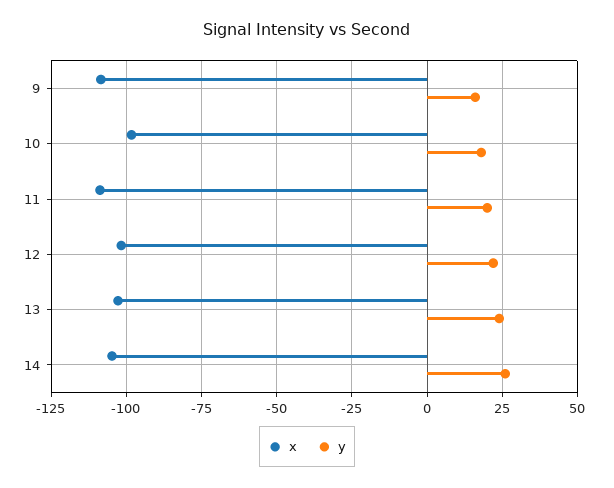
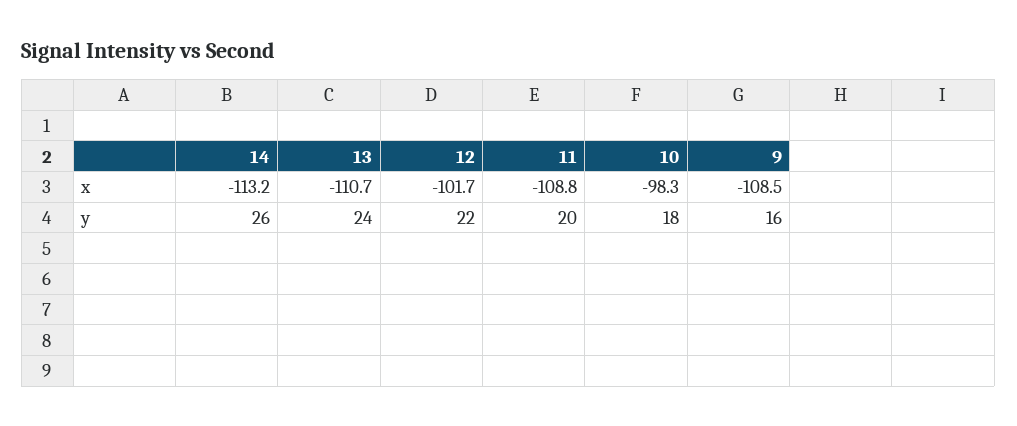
  {
    "x": {
      "9": -108.5,
      "10": -98.3,
      "11": -108.8,
      "12": -101.7,
-     "13": -102.5,
+     "13": -110.7,
-     "14": -105
+     "14": -113.2
    },
    "y": {
      "9": 16,
      "10": 18,
      "11": 20,
      "12": 22,
      "13": 24,
      "14": 26
    }
  }

